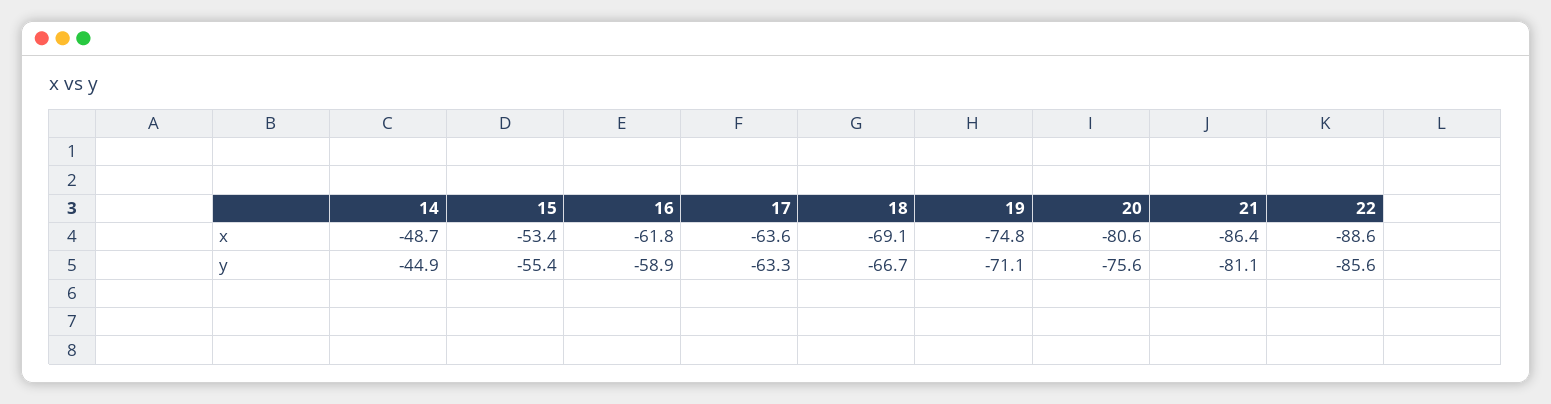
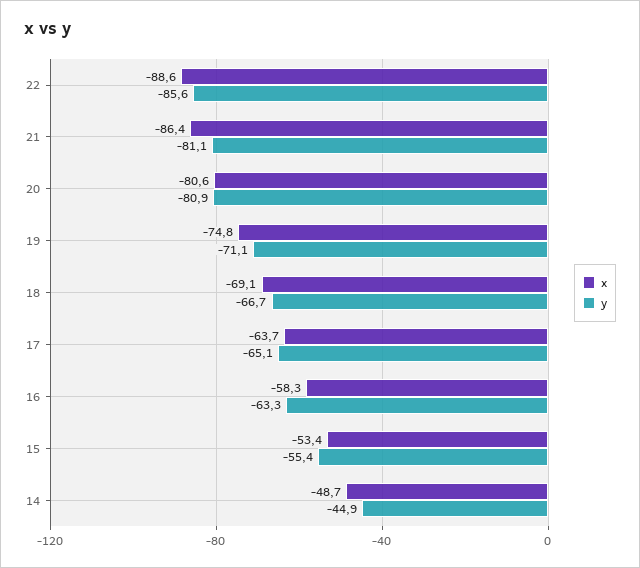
  {
    "x": {
      "14": -48.7,
      "15": -53.4,
-     "16": -61.8,
+     "16": -58.3,
-     "17": -63.6,
+     "17": -63.7,
      "18": -69.1,
      "19": -74.8,
      "20": -80.6,
      "21": -86.4,
      "22": -88.6
    },
    "y": {
      "14": -44.9,
      "15": -55.4,
-     "16": -58.9,
+     "16": -63.3,
-     "17": -63.3,
+     "17": -65.1,
      "18": -66.7,
      "19": -71.1,
-     "20": -75.6,
+     "20": -80.9,
      "21": -81.1,
      "22": -85.6
    }
  }

